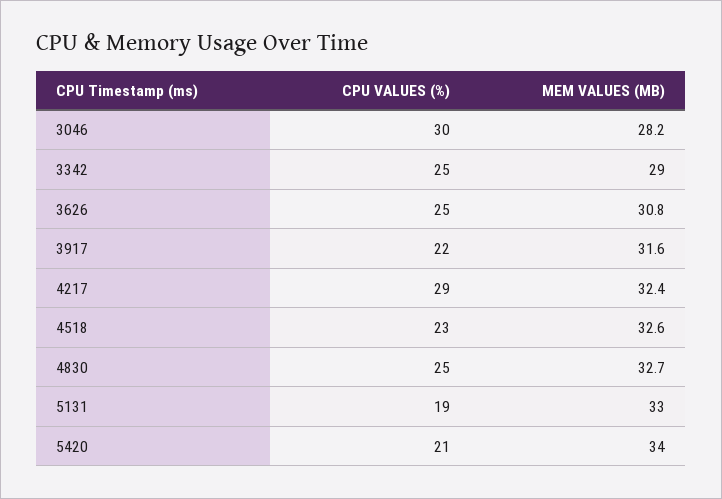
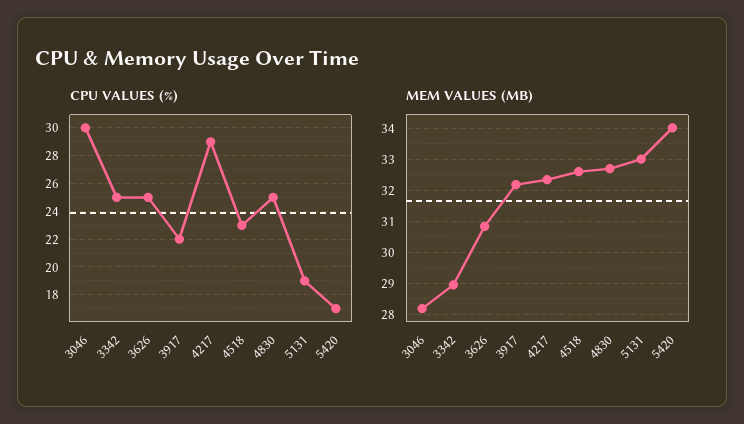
  {
    "CPU VALUES (%)": {
      "3046": 30,
      "3342": 25,
      "3626": 25,
      "3917": 22,
      "4217": 29,
      "4518": 23,
      "4830": 25,
      "5131": 19,
-     "5420": 21
+     "5420": 17
    },
    "MEM VALUES (MB)": {
      "3046": 28.2,
      "3342": 29,
      "3626": 30.8,
-     "3917": 31.6,
+     "3917": 32.2,
      "4217": 32.4,
      "4518": 32.6,
      "4830": 32.7,
      "5131": 33,
      "5420": 34
    }
  }

